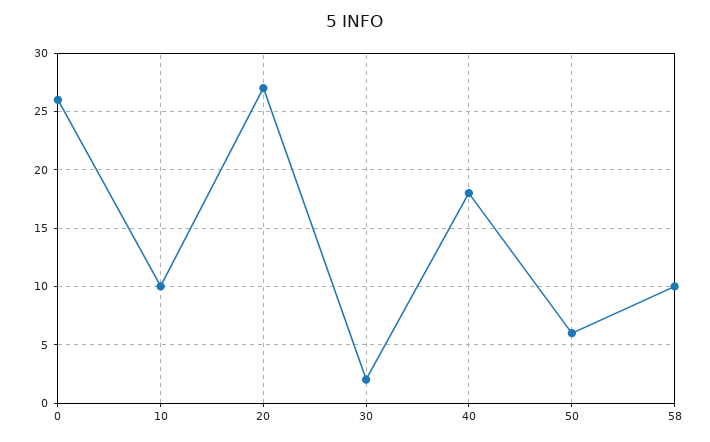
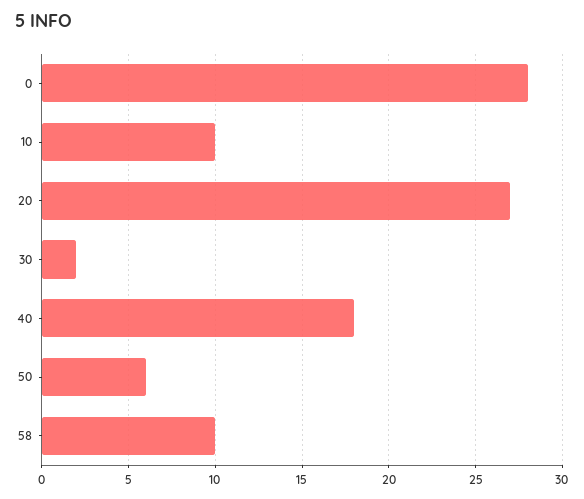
  {
-   "0": 26,
+   "0": 28,
    "10": 10,
    "20": 27,
    "30": 2,
    "40": 18,
    "50": 6,
    "58": 10
  }

